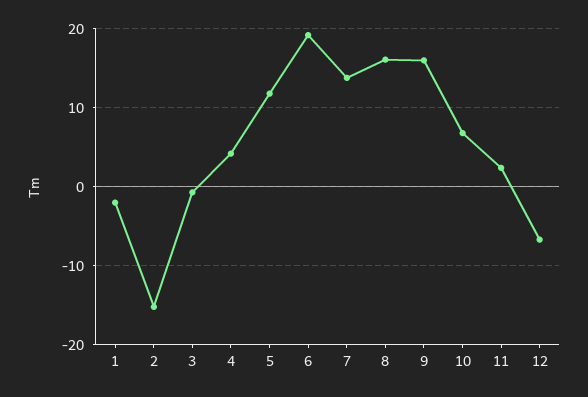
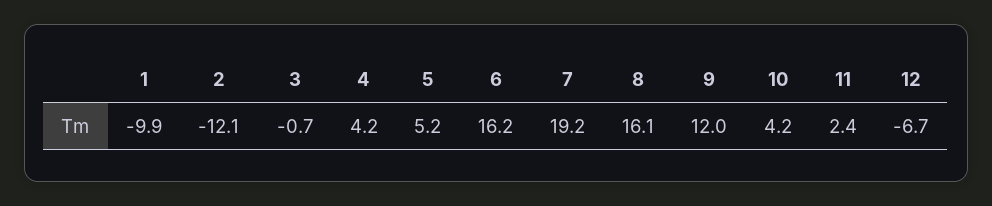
  {
-   "1": -2,
+   "1": -9.9,
-   "2": -15,
+   "2": -12.1,
    "3": -0.7,
    "4": 4.2,
-   "5": 12,
+   "5": 5.2,
-   "6": 19,
+   "6": 16.2,
-   "7": 14,
+   "7": 19.2,
    "8": 16.1,
-   "9": 16,
+   "9": 12,
-   "10": 7,
+   "10": 4.2,
    "11": 2.4,
    "12": -6.7
  }

